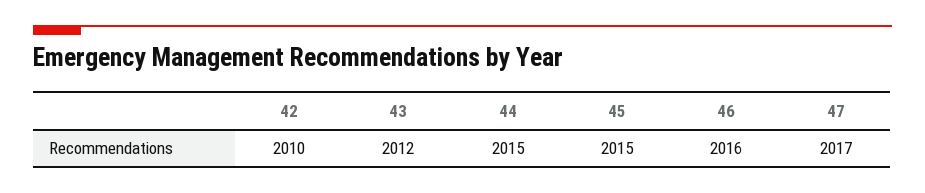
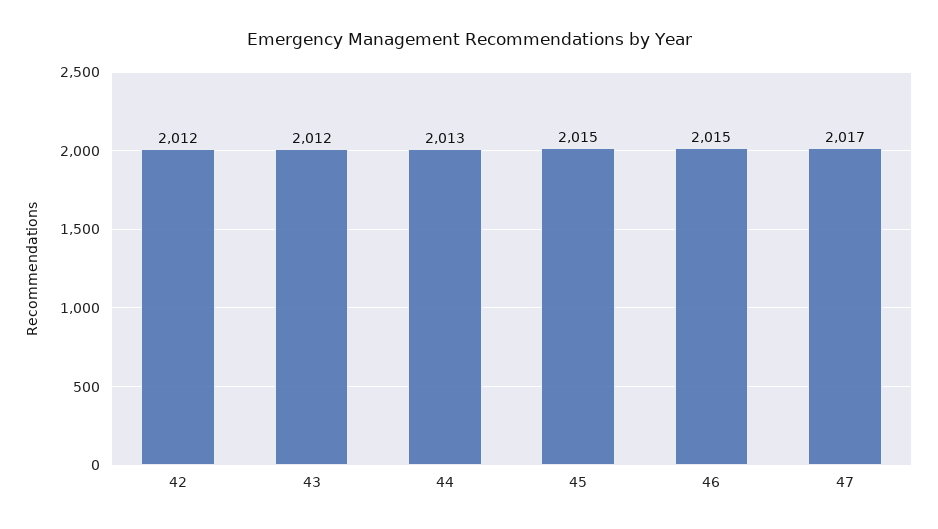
  {
-   "42": 2010,
+   "42": 2012,
    "43": 2012,
-   "44": 2015,
+   "44": 2013,
    "45": 2015,
-   "46": 2016,
+   "46": 2015,
    "47": 2017
  }

